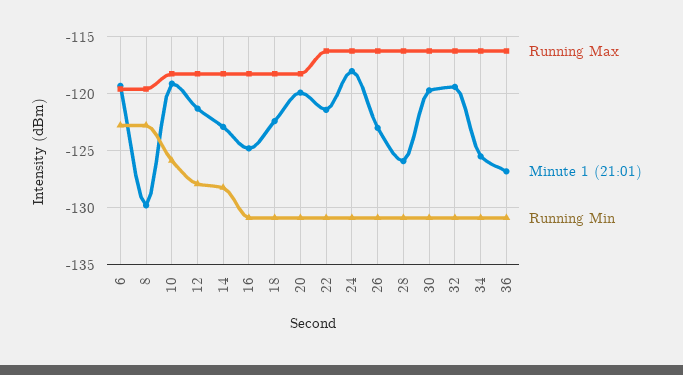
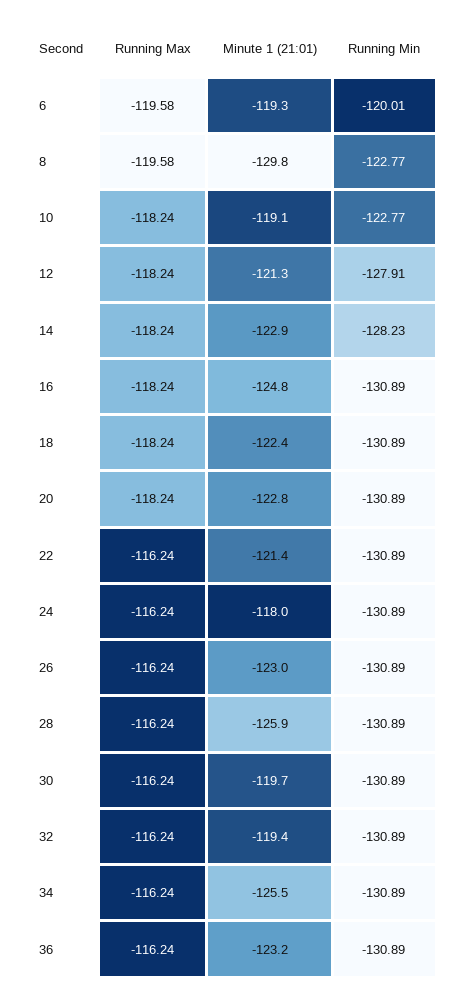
  {
    "Running Max": {
      "6": -119.58,
      "8": -119.58,
      "10": -118.24,
      "12": -118.24,
      "14": -118.24,
      "16": -118.24,
      "18": -118.24,
      "20": -118.24,
      "22": -116.24,
      "24": -116.24,
      "26": -116.24,
      "28": -116.24,
      "30": -116.24,
      "32": -116.24,
      "34": -116.24,
      "36": -116.24
    },
    "Minute 1 (21:01)": {
      "6": -119.3,
      "8": -129.8,
      "10": -119.1,
      "12": -121.3,
      "14": -122.9,
      "16": -124.8,
      "18": -122.4,
-     "20": -120,
+     "20": -122.8,
      "22": -121.4,
      "24": -118,
      "26": -123,
      "28": -125.9,
      "30": -119.7,
      "32": -119.4,
      "34": -125.5,
-     "36": -127
+     "36": -123.2
    },
    "Running Min": {
-     "6": -123,
+     "6": -120.01,
      "8": -122.77,
-     "10": -126,
+     "10": -122.77,
      "12": -127.91,
      "14": -128.23,
      "16": -130.89,
      "18": -130.89,
      "20": -130.89,
      "22": -130.89,
      "24": -130.89,
      "26": -130.89,
      "28": -130.89,
      "30": -130.89,
      "32": -130.89,
      "34": -130.89,
      "36": -130.89
    }
  }

